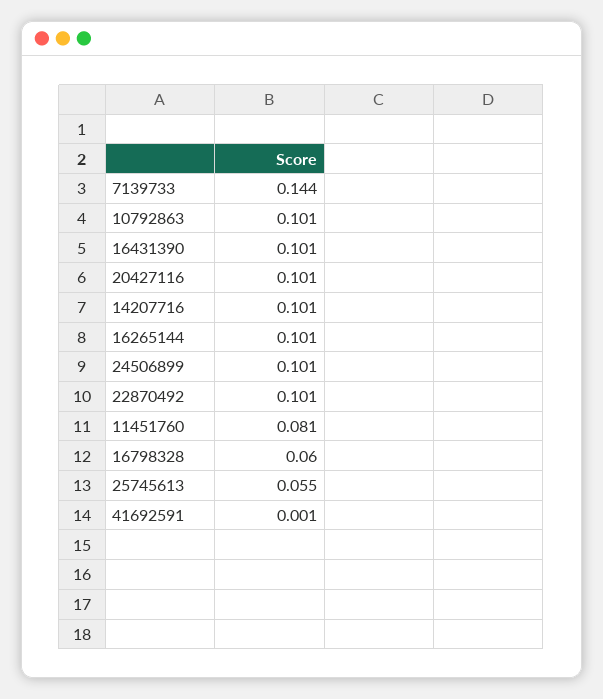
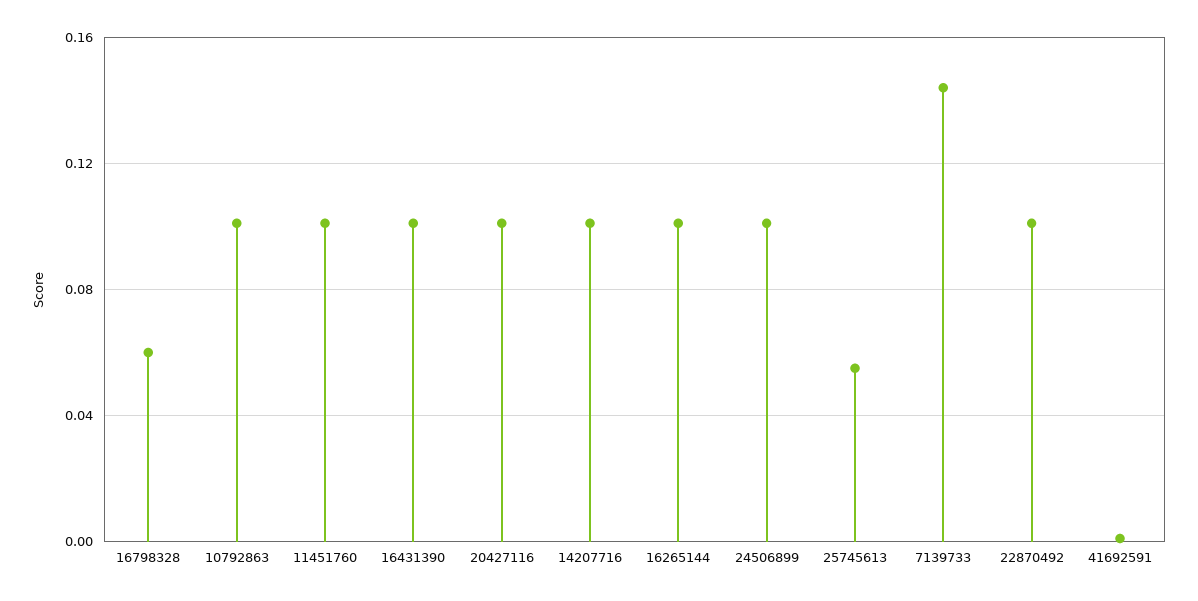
  {
    "7139733": 0.144,
    "10792863": 0.101,
    "16431390": 0.101,
    "20427116": 0.101,
    "14207716": 0.101,
    "16265144": 0.101,
    "24506899": 0.101,
    "22870492": 0.101,
-   "11451760": 0.081,
+   "11451760": 0.1,
    "16798328": 0.06,
    "25745613": 0.055,
    "41692591": 0.001
  }

